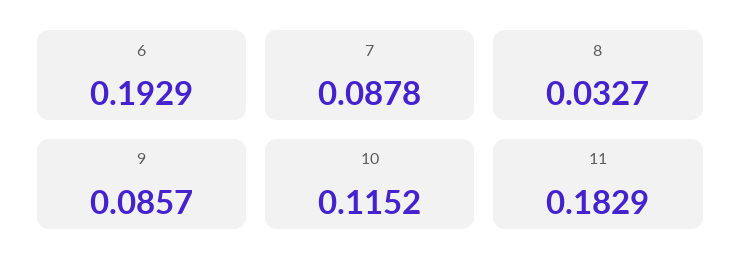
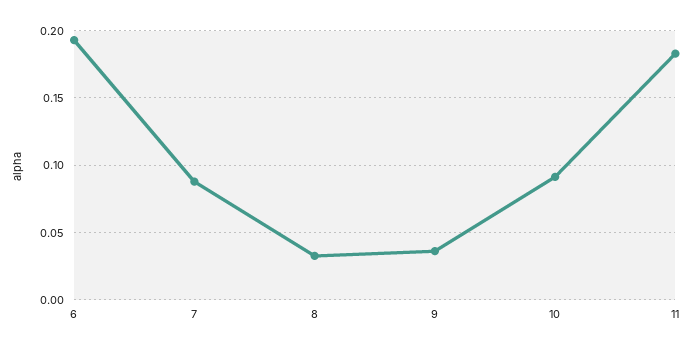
  {
    "6": 0.1929,
    "7": 0.0878,
    "8": 0.0327,
-   "9": 0.0857,
+   "9": 0.035,
-   "10": 0.1152,
+   "10": 0.09,
    "11": 0.1829
  }

